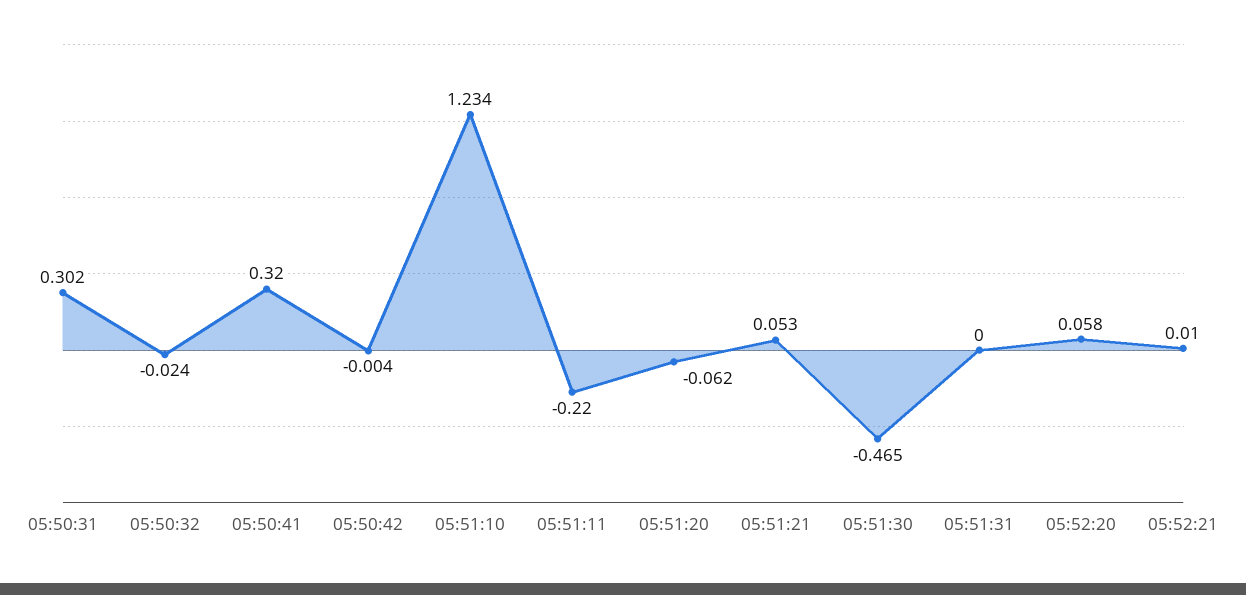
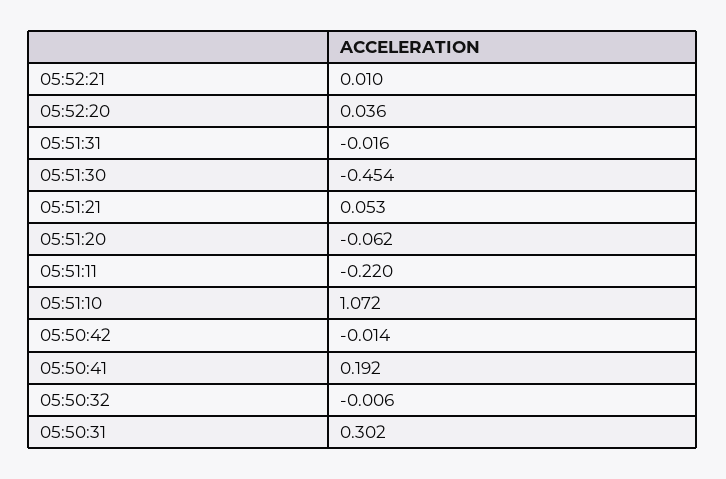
  {
    "05:50:31": 0.302,
-   "05:50:32": -0.024,
+   "05:50:32": -0.006,
-   "05:50:41": 0.32,
+   "05:50:41": 0.192,
-   "05:50:42": -0.004,
+   "05:50:42": -0.014,
-   "05:51:10": 1.234,
+   "05:51:10": 1.072,
    "05:51:11": -0.22,
    "05:51:20": -0.062,
    "05:51:21": 0.053,
-   "05:51:30": -0.465,
+   "05:51:30": -0.454,
-   "05:51:31": 0,
+   "05:51:31": -0.016,
-   "05:52:20": 0.058,
+   "05:52:20": 0.036,
    "05:52:21": 0.01
  }

